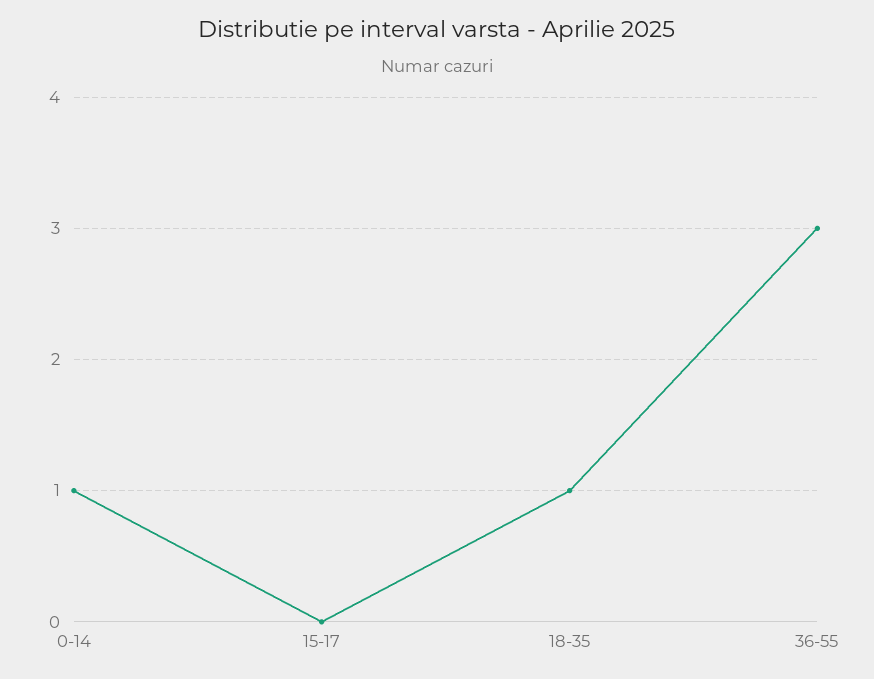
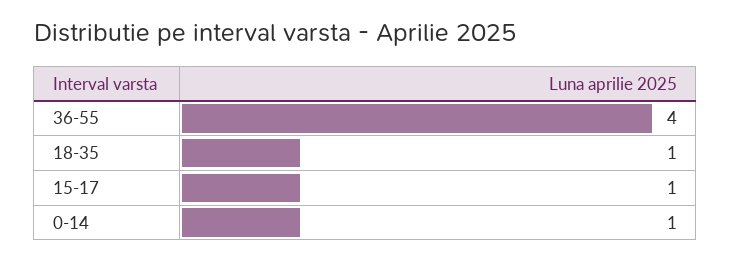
  {
    "0-14": 1,
-   "15-17": 0,
+   "15-17": 1,
    "18-35": 1,
-   "36-55": 3
+   "36-55": 4
  }

